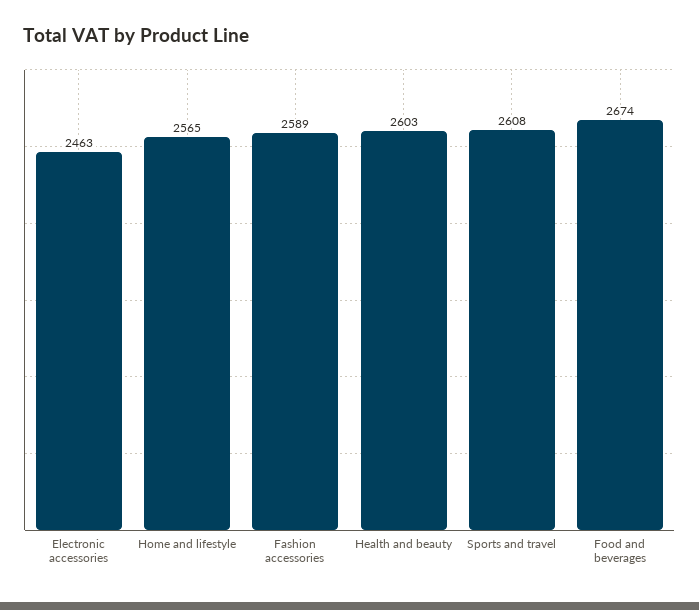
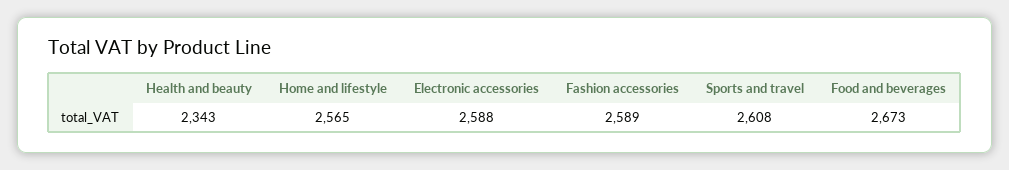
  {
-   "Electronic accessories": 2463,
+   "Electronic accessories": 2588,
    "Home and lifestyle": 2565,
    "Fashion accessories": 2589,
-   "Health and beauty": 2603,
+   "Health and beauty": 2343,
    "Sports and travel": 2608,
-   "Food and beverages": 2674
+   "Food and beverages": 2673
  }

